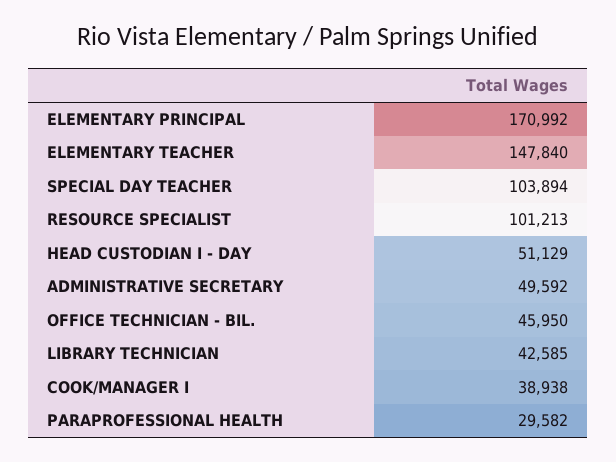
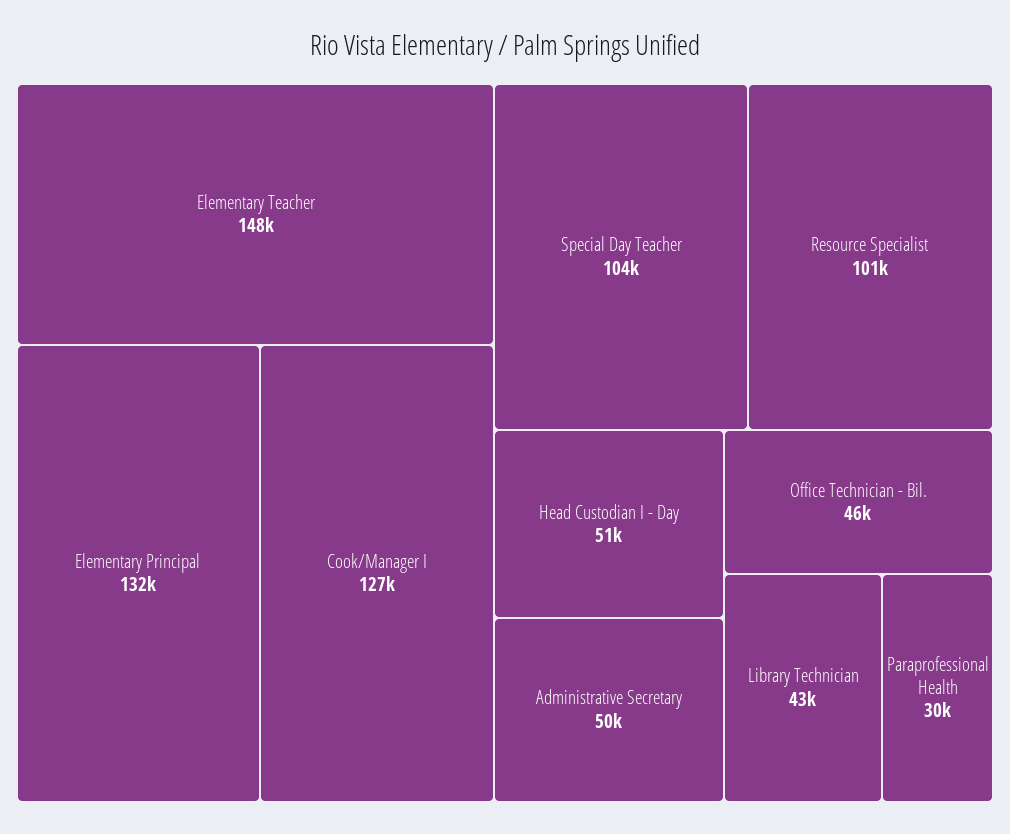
  {
-   "ELEMENTARY PRINCIPAL": 170992,
+   "ELEMENTARY PRINCIPAL": 132000,
    "ELEMENTARY TEACHER": 147840,
    "SPECIAL DAY TEACHER": 103894,
    "RESOURCE SPECIALIST": 101213,
    "HEAD CUSTODIAN I - DAY": 51129,
    "ADMINISTRATIVE SECRETARY": 49592,
    "OFFICE TECHNICIAN - BIL.": 45950,
    "LIBRARY TECHNICIAN": 42585,
-   "COOK/MANAGER I": 38938,
+   "COOK/MANAGER I": 127000,
    "PARAPROFESSIONAL HEALTH": 29582
  }

